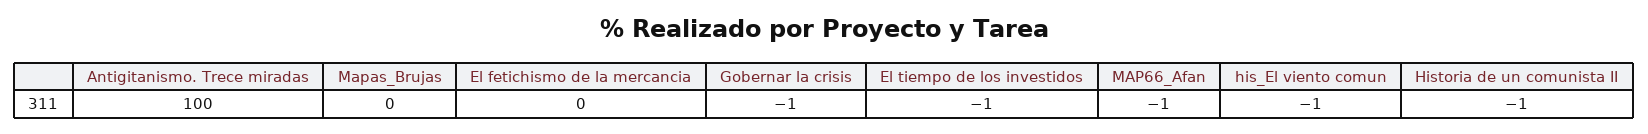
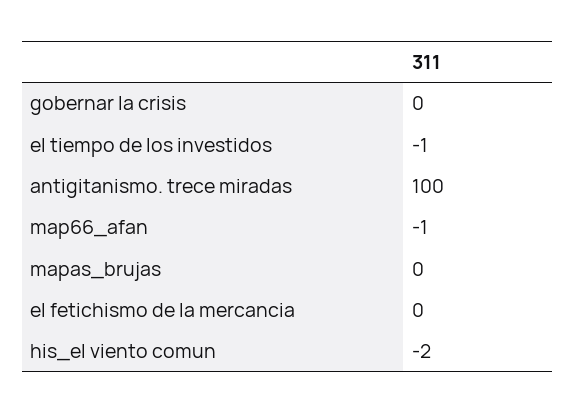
  {
    "Antigitanismo. Trece miradas": 100,
    "Mapas_Brujas": 0,
    "El fetichismo de la mercancia": 0,
-   "Gobernar la crisis": -1,
+   "Gobernar la crisis": 0,
    "El tiempo de los investidos": -1,
    "MAP66_Afan": -1,
-   "his_El viento comun": -1,
+   "his_El viento comun": -2
-   "Historia de un comunista II": -1
  }

